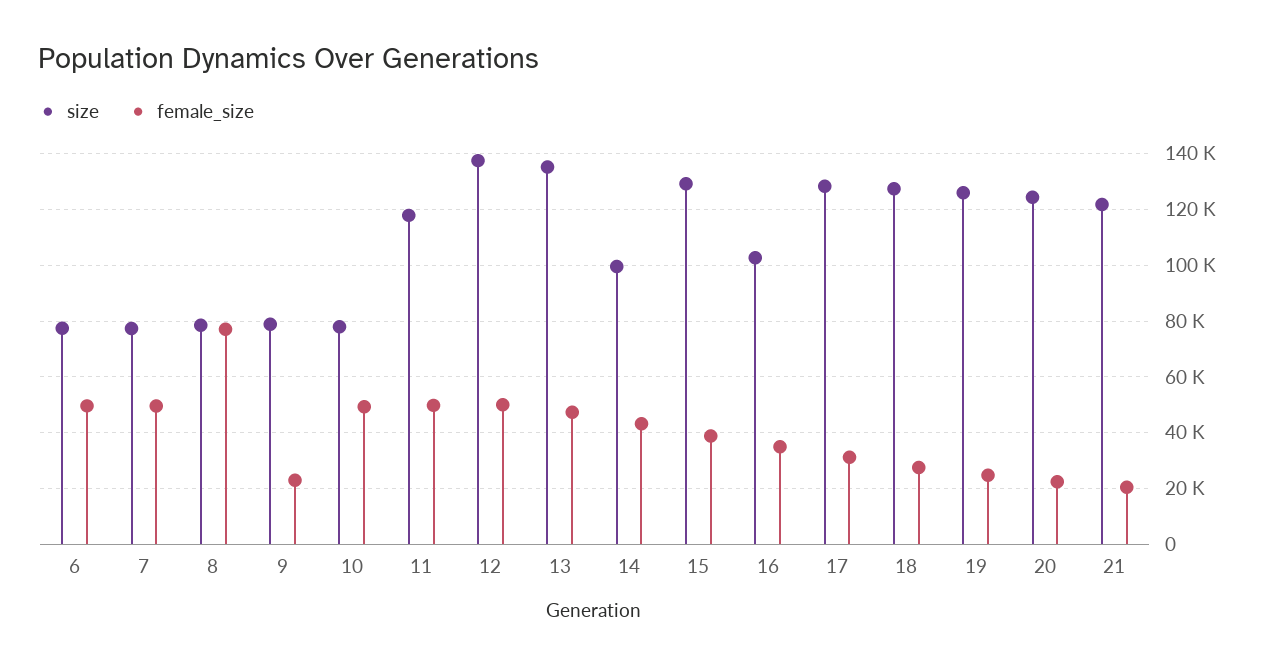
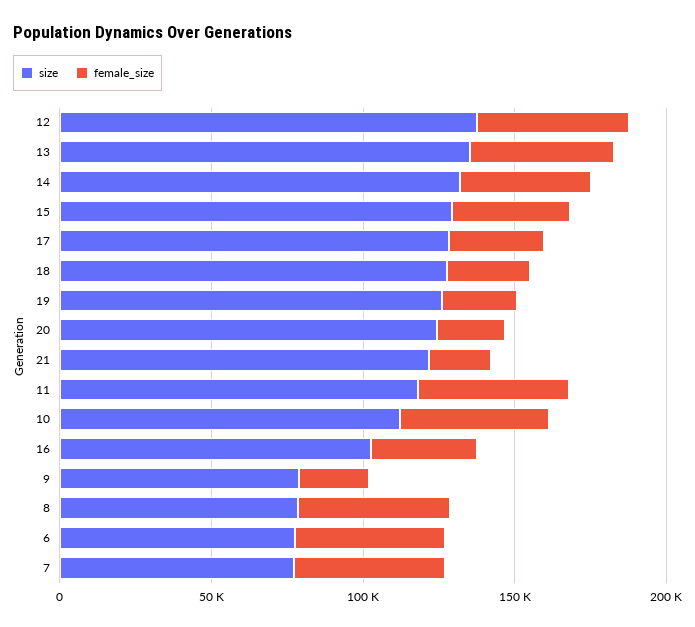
  {
    "size": {
      "6": 77500,
      "7": 77500,
      "8": 77500,
      "9": 80000,
-     "10": 77500,
+     "10": 110000,
      "11": 117500,
      "12": 137500,
      "13": 135000,
-     "14": 100000,
+     "14": 130000,
      "15": 130000,
      "16": 102500,
      "17": 127500,
      "18": 127500,
      "19": 125000,
      "20": 125000,
      "21": 122500
    },
    "female_size": {
      "6": 50000,
      "7": 50000,
-     "8": 77500,
+     "8": 50000,
      "9": 22500,
      "10": 50000,
      "11": 50000,
      "12": 50000,
      "13": 47500,
      "14": 42500,
      "15": 40000,
      "16": 35000,
      "17": 30000,
      "18": 27500,
      "19": 25000,
      "20": 22500,
      "21": 20000
    }
  }

